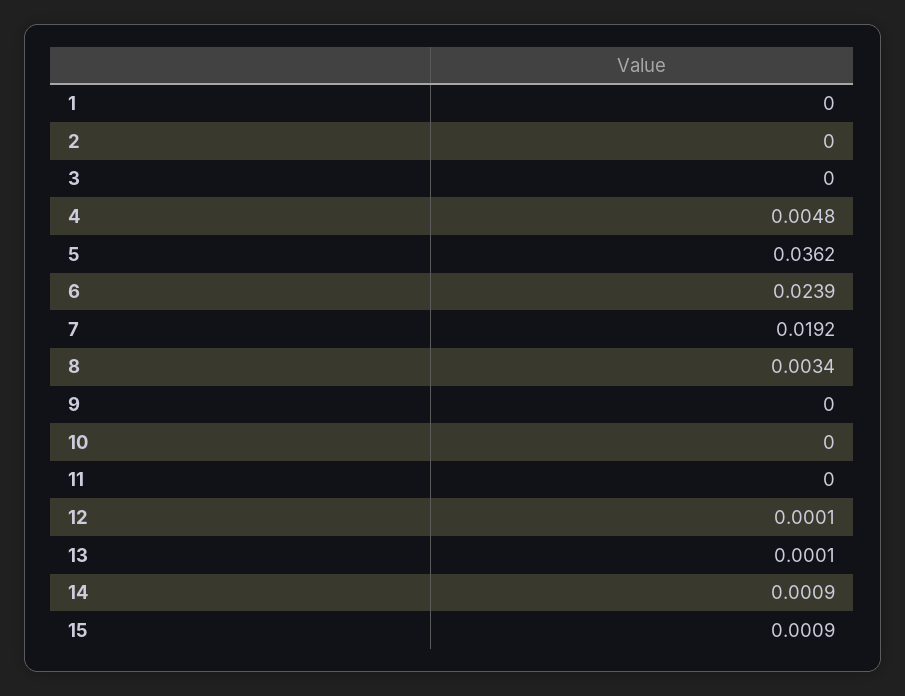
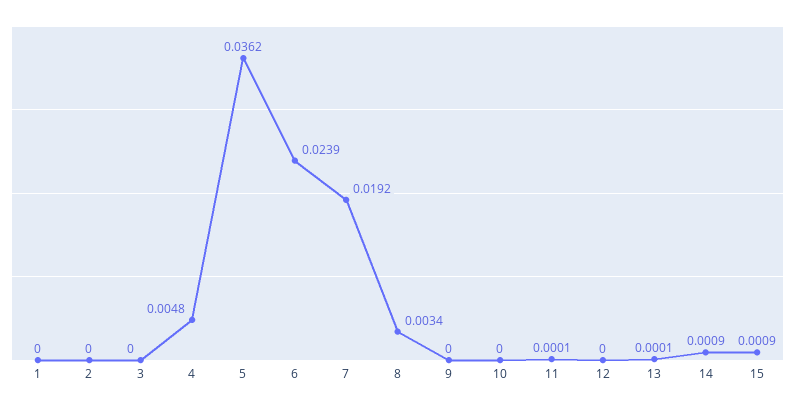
  {
    "1": 0,
    "2": 0,
    "3": 0,
    "4": 0.0048,
    "5": 0.0362,
    "6": 0.0239,
    "7": 0.0192,
    "8": 0.0034,
    "9": 0,
    "10": 0,
-   "11": 0,
+   "11": 0.0001,
-   "12": 0.0001,
+   "12": 0,
    "13": 0.0001,
    "14": 0.0009,
    "15": 0.0009
  }

